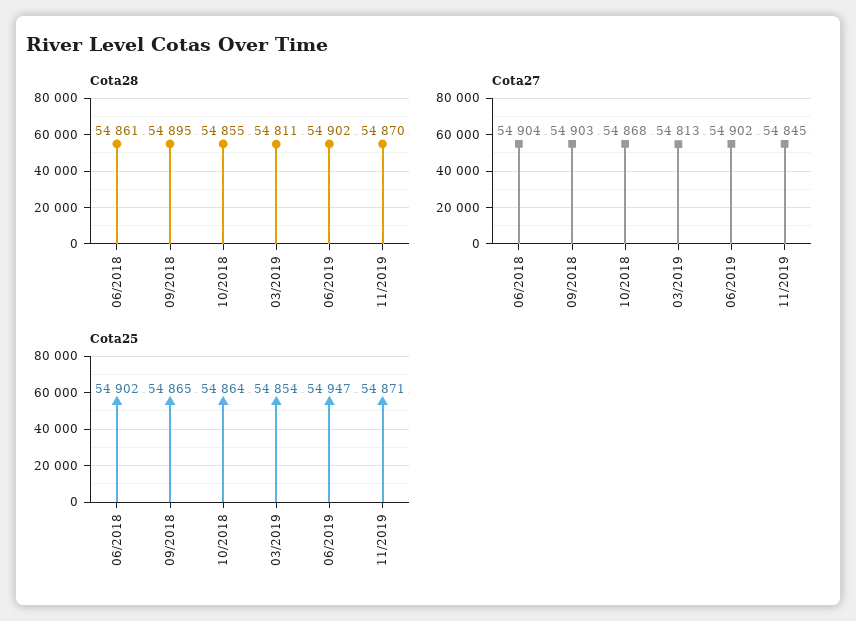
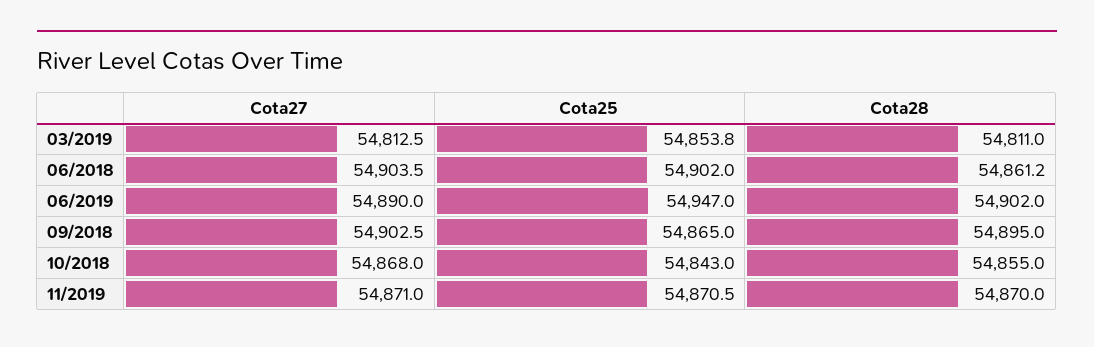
  {
    "Cota28": {
      "06/2018": 54861.2,
      "09/2018": 54895,
      "10/2018": 54855,
      "03/2019": 54811,
      "06/2019": 54902,
      "11/2019": 54870
    },
    "Cota27": {
      "06/2018": 54903.5,
      "09/2018": 54902.5,
      "10/2018": 54868,
      "03/2019": 54812.5,
-     "06/2019": 54902,
+     "06/2019": 54890,
-     "11/2019": 54845
+     "11/2019": 54871
    },
    "Cota25": {
      "06/2018": 54902,
      "09/2018": 54865,
-     "10/2018": 54864,
+     "10/2018": 54843,
      "03/2019": 54853.8,
      "06/2019": 54947,
      "11/2019": 54870.5
    }
  }

